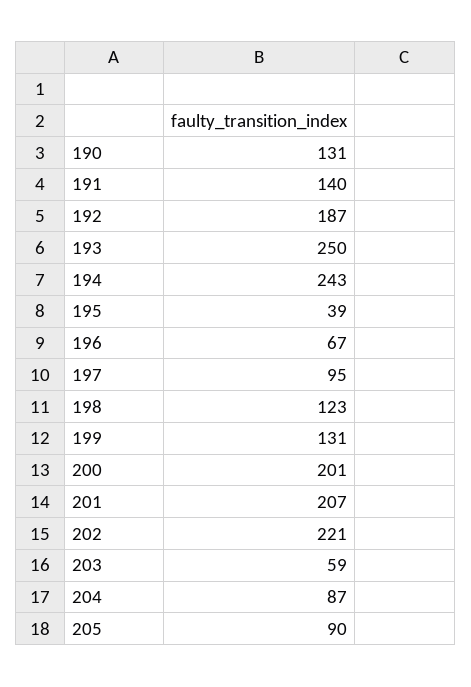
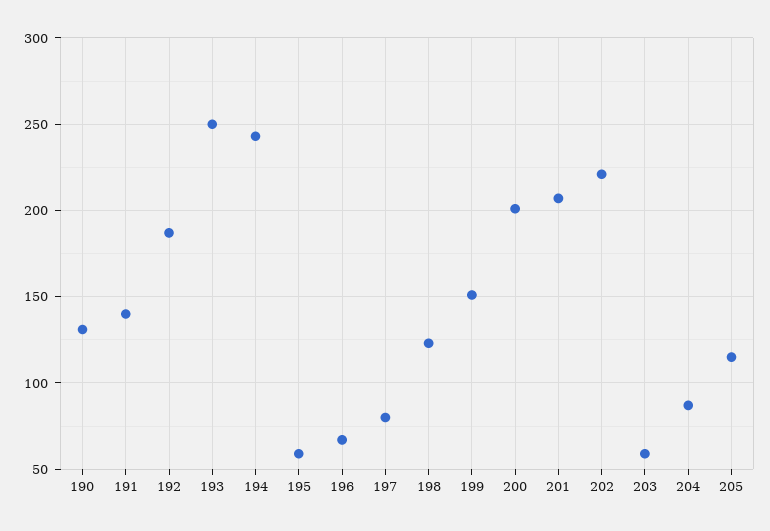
  {
    "190": 131,
    "191": 140,
    "192": 187,
    "193": 250,
    "194": 243,
-   "195": 39,
+   "195": 60,
    "196": 67,
-   "197": 95,
+   "197": 80,
    "198": 123,
-   "199": 131,
+   "199": 150,
    "200": 201,
    "201": 207,
    "202": 221,
    "203": 59,
    "204": 87,
-   "205": 90
+   "205": 115
  }

